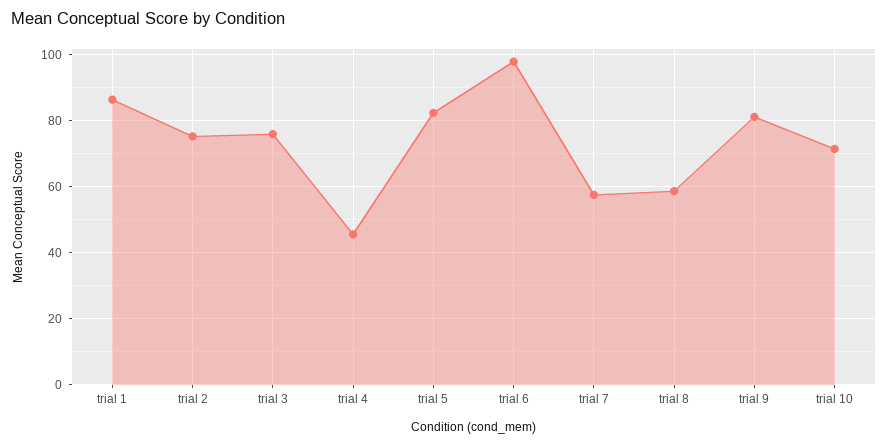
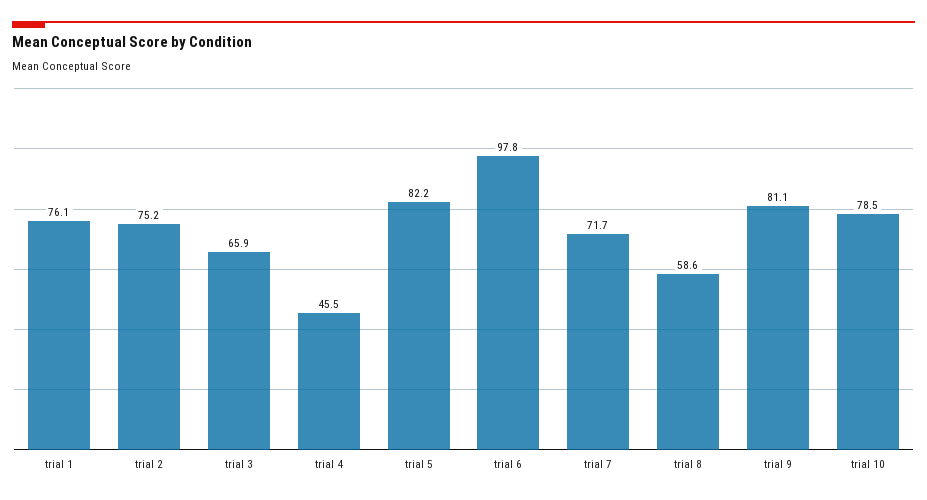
  {
-   "trial 1": 86,
+   "trial 1": 76.1,
    "trial 2": 75.2,
-   "trial 3": 76,
+   "trial 3": 65.9,
    "trial 4": 45.5,
    "trial 5": 82.2,
    "trial 6": 97.8,
-   "trial 7": 58,
+   "trial 7": 71.7,
    "trial 8": 58.6,
    "trial 9": 81.1,
-   "trial 10": 72
+   "trial 10": 78.5
  }

